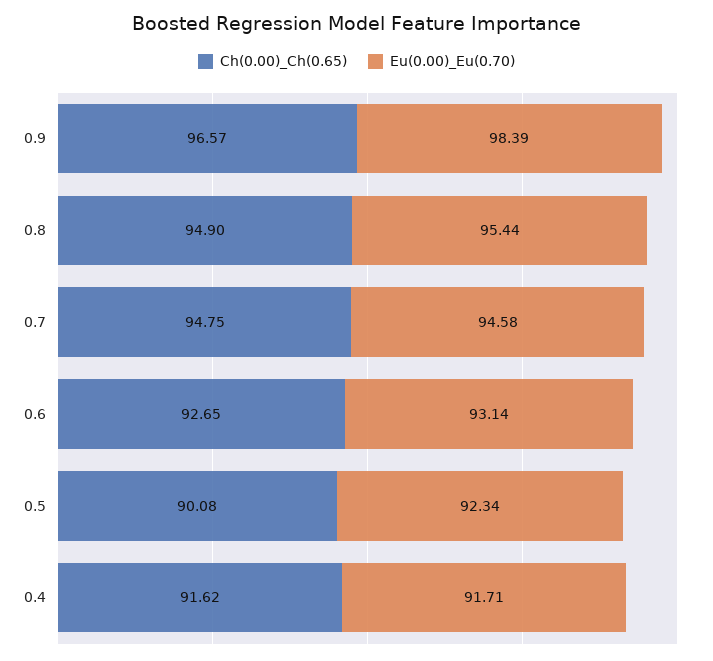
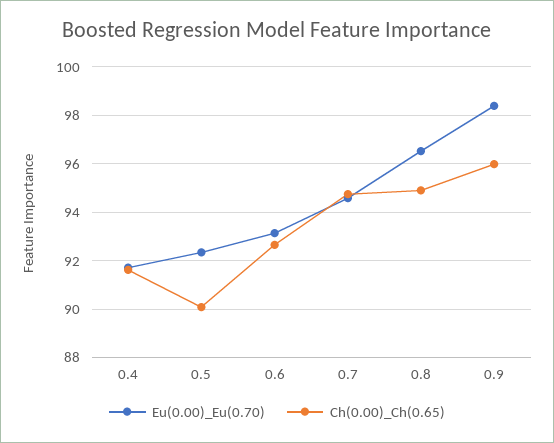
  {
    "Ch(0.00)_Ch(0.65)": {
-     "0.9": 96.57,
+     "0.9": 96,
      "0.8": 94.9,
      "0.7": 94.75,
      "0.6": 92.65,
      "0.5": 90.08,
      "0.4": 91.62
    },
    "Eu(0.00)_Eu(0.70)": {
      "0.9": 98.39,
-     "0.8": 95.44,
+     "0.8": 96.5,
      "0.7": 94.58,
      "0.6": 93.14,
      "0.5": 92.34,
      "0.4": 91.71
    }
  }

